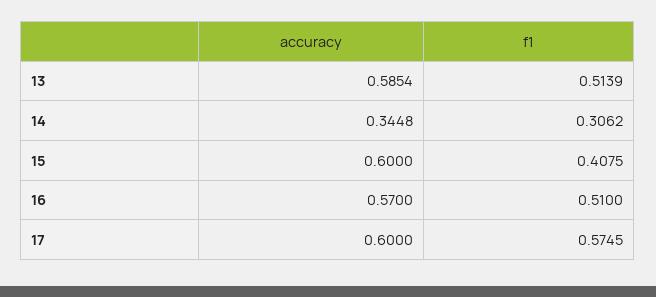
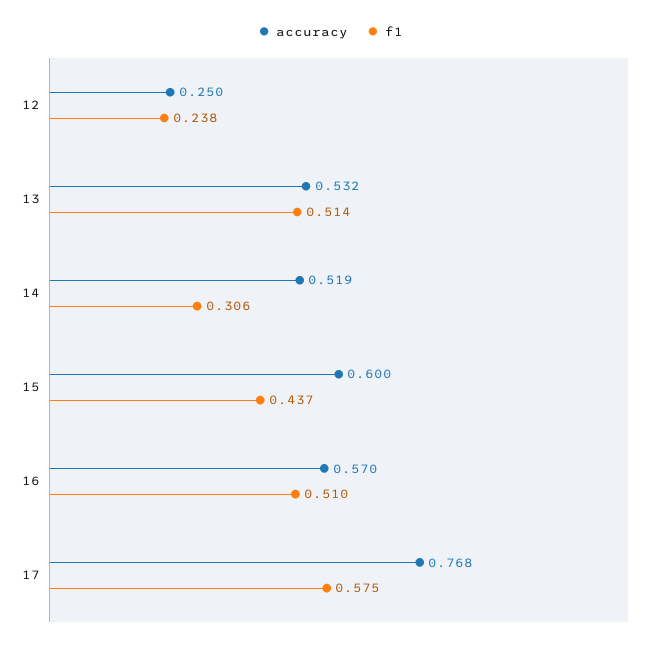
  {
    "accuracy": {
-     "13": 0.5854,
+     "13": 0.532,
-     "14": 0.3448,
+     "14": 0.519,
      "15": 0.6,
      "16": 0.57,
-     "17": 0.6
+     "17": 0.768,
+     "12": 0.25
    },
    "f1": {
      "13": 0.5139,
      "14": 0.3062,
-     "15": 0.4075,
+     "15": 0.437,
      "16": 0.51,
-     "17": 0.5745
+     "17": 0.5745,
+     "12": 0.238
    }
  }

